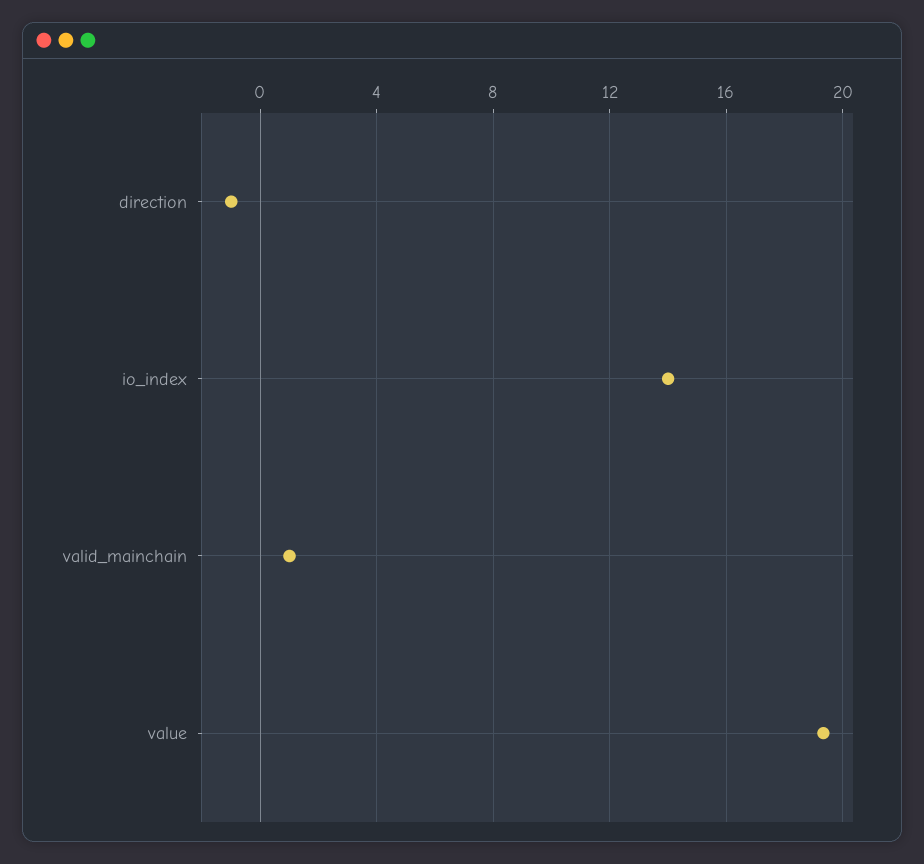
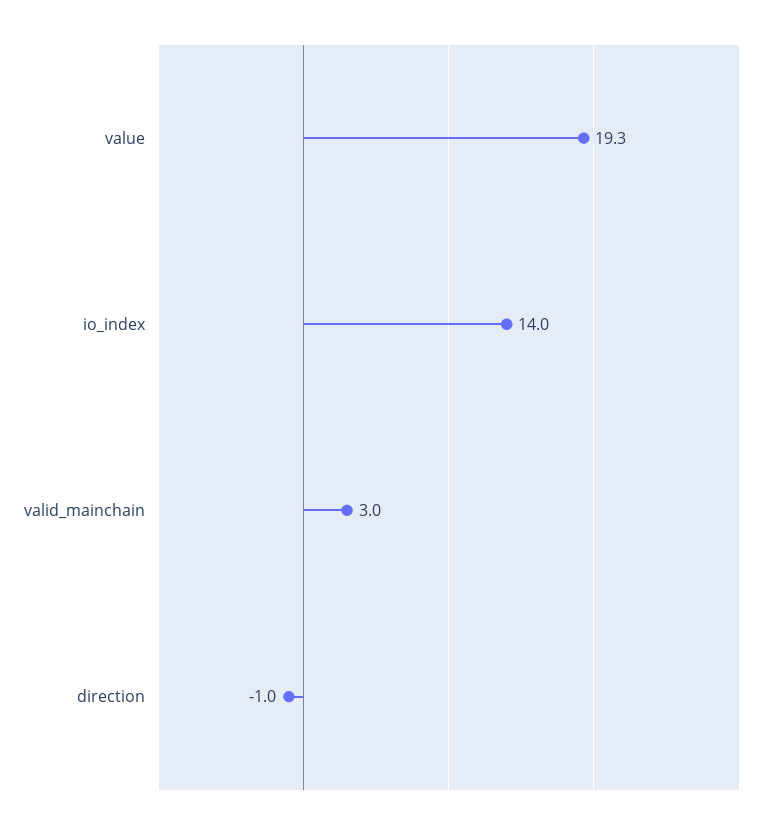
  {
    "direction": -1,
    "io_index": 14,
-   "valid_mainchain": 1,
+   "valid_mainchain": 3,
    "value": 19.3
  }

